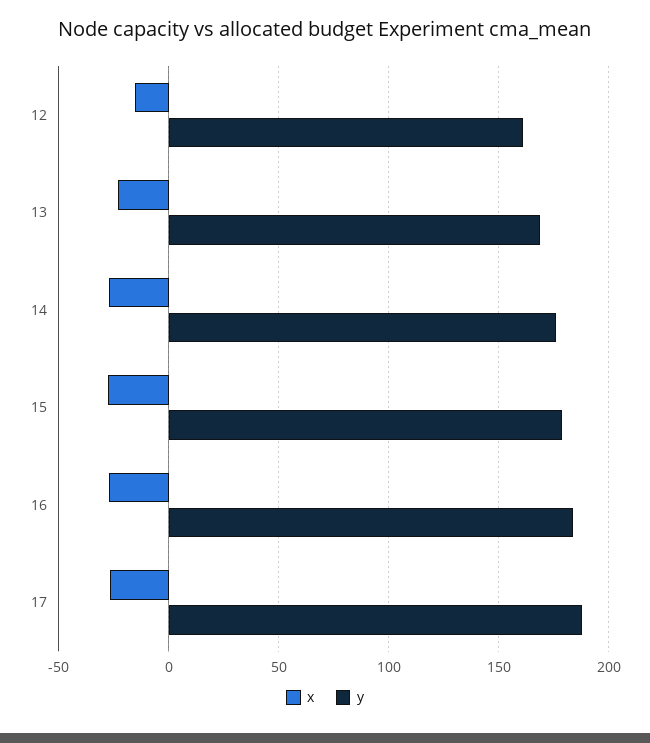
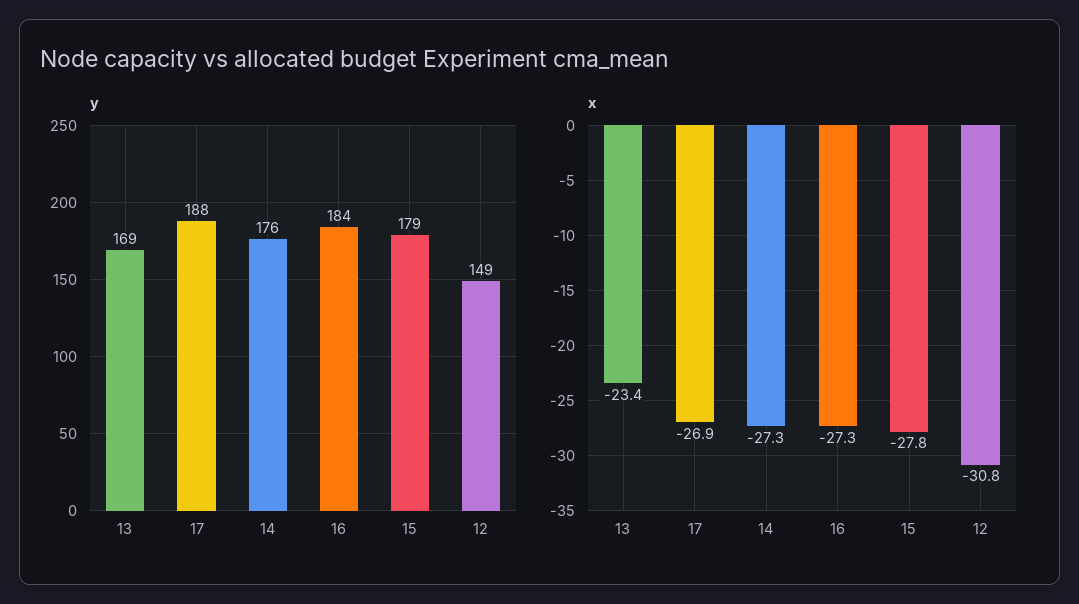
  {
    "x": {
-     "12": -15,
+     "12": -30.8,
      "13": -23.4,
      "14": -27.3,
      "15": -27.8,
      "16": -27.3,
      "17": -26.9
    },
    "y": {
-     "12": 160,
+     "12": 149,
      "13": 169,
      "14": 176,
      "15": 179,
      "16": 184,
      "17": 188
    }
  }

